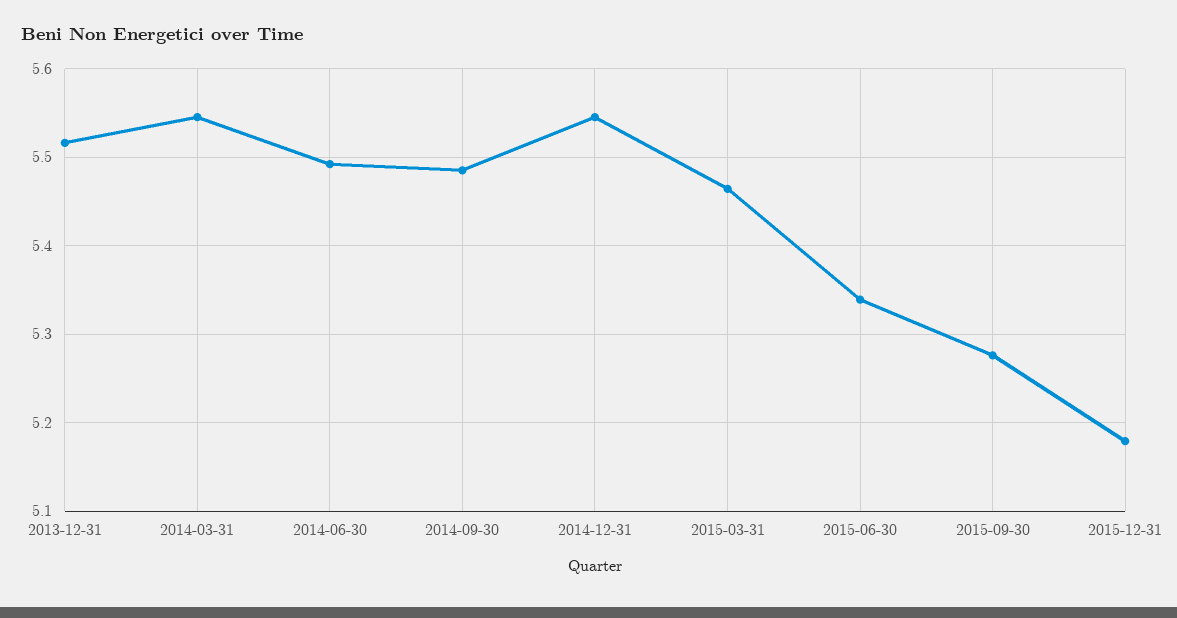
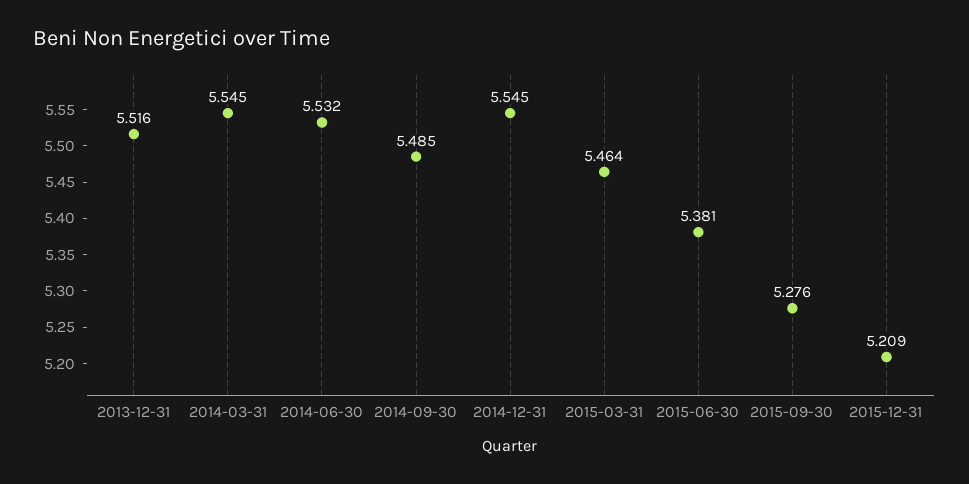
  {
    "2013-12-31": 5.516,
    "2014-03-31": 5.545,
-   "2014-06-30": 5.49,
+   "2014-06-30": 5.532,
    "2014-09-30": 5.485,
    "2014-12-31": 5.545,
    "2015-03-31": 5.464,
-   "2015-06-30": 5.34,
+   "2015-06-30": 5.381,
    "2015-09-30": 5.276,
-   "2015-12-31": 5.18
+   "2015-12-31": 5.209
  }

